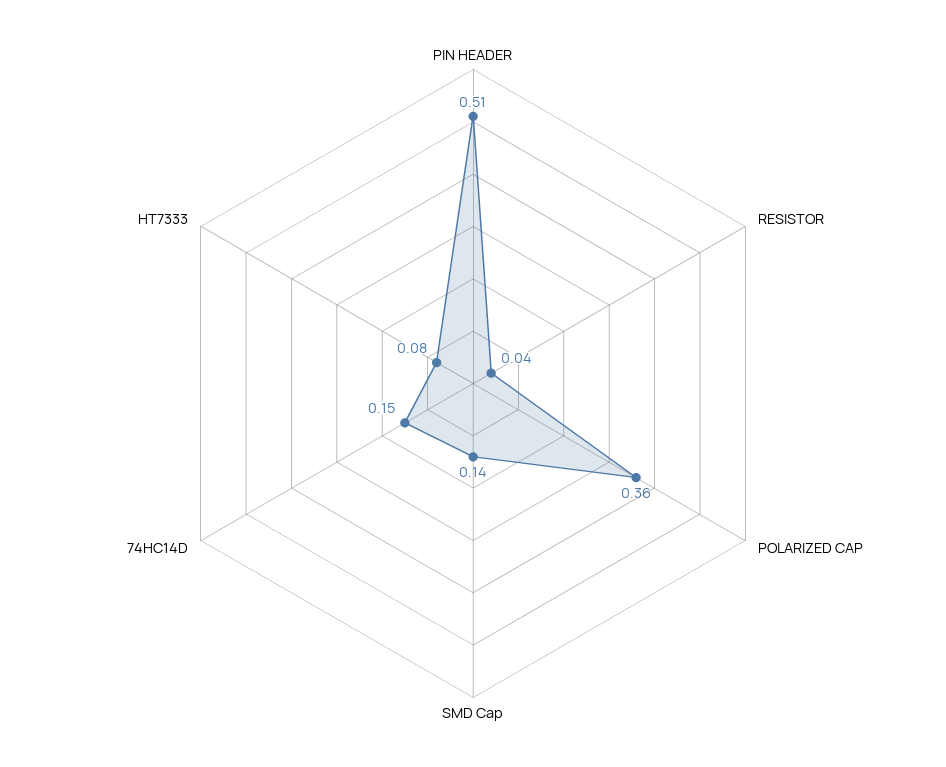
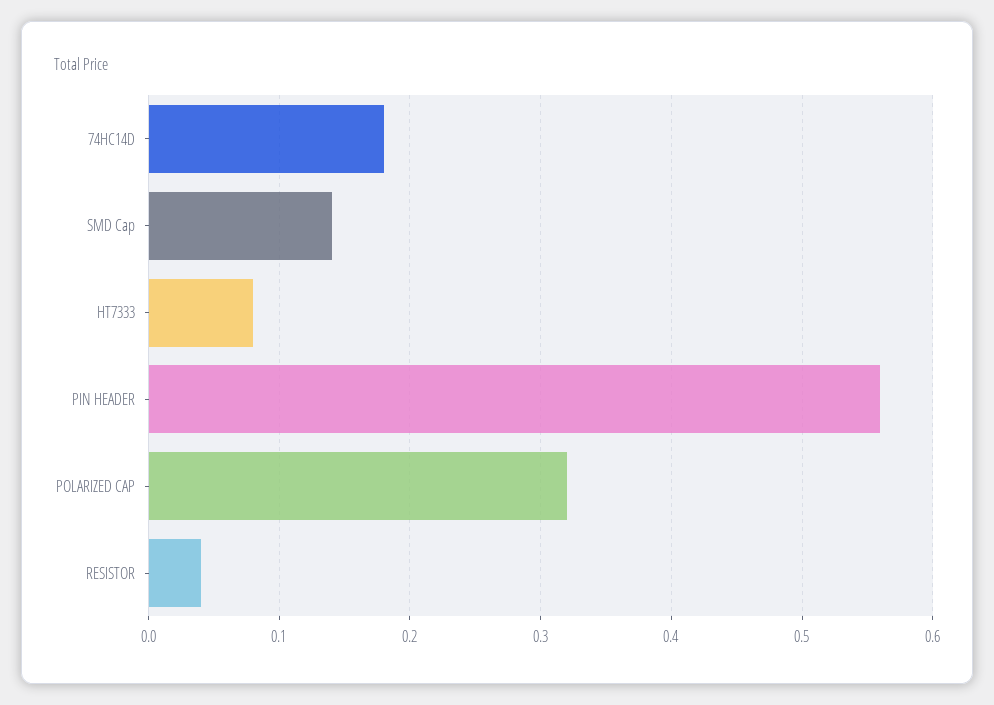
  {
-   "PIN HEADER": 0.51,
+   "PIN HEADER": 0.56,
    "RESISTOR": 0.04,
-   "POLARIZED CAP": 0.36,
+   "POLARIZED CAP": 0.32,
    "SMD Cap": 0.14,
-   "74HC14D": 0.15,
+   "74HC14D": 0.18,
    "HT7333": 0.08
  }

